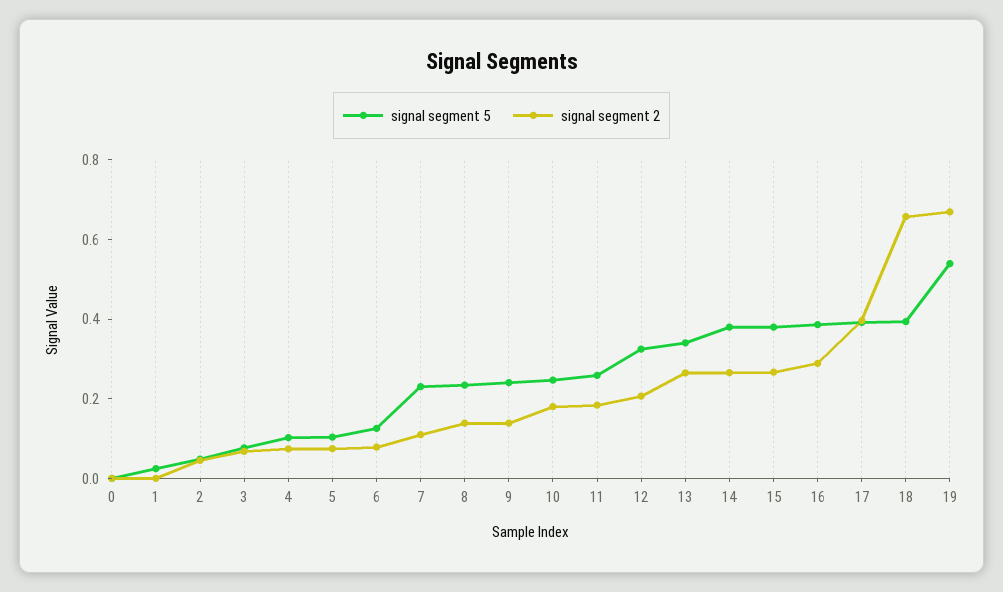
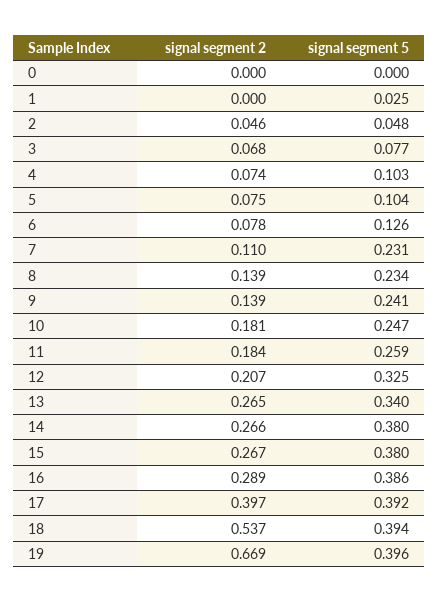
  {
    "signal segment 5": {
      "0": 0,
      "1": 0.025,
      "2": 0.048,
      "3": 0.077,
      "4": 0.103,
      "5": 0.104,
      "6": 0.126,
      "7": 0.231,
      "8": 0.234,
      "9": 0.241,
      "10": 0.247,
      "11": 0.259,
      "12": 0.325,
      "13": 0.34,
      "14": 0.38,
      "15": 0.38,
      "16": 0.386,
      "17": 0.392,
      "18": 0.394,
-     "19": 0.55
+     "19": 0.396
    },
    "signal segment 2": {
      "0": 0,
      "1": 0,
      "2": 0.046,
      "3": 0.068,
      "4": 0.074,
      "5": 0.075,
      "6": 0.078,
      "7": 0.11,
      "8": 0.139,
      "9": 0.139,
      "10": 0.181,
      "11": 0.184,
      "12": 0.207,
      "13": 0.265,
      "14": 0.266,
      "15": 0.267,
      "16": 0.289,
      "17": 0.397,
-     "18": 0.65,
+     "18": 0.537,
      "19": 0.669
    }
  }

